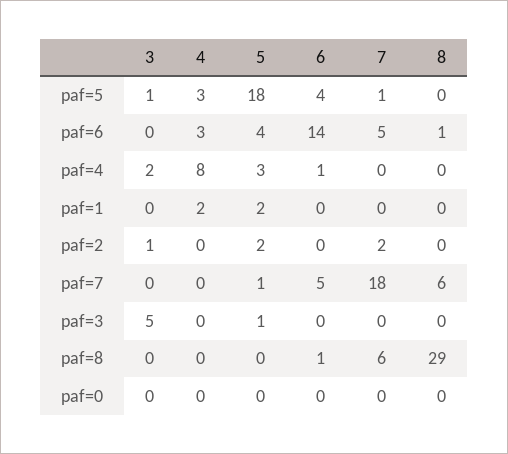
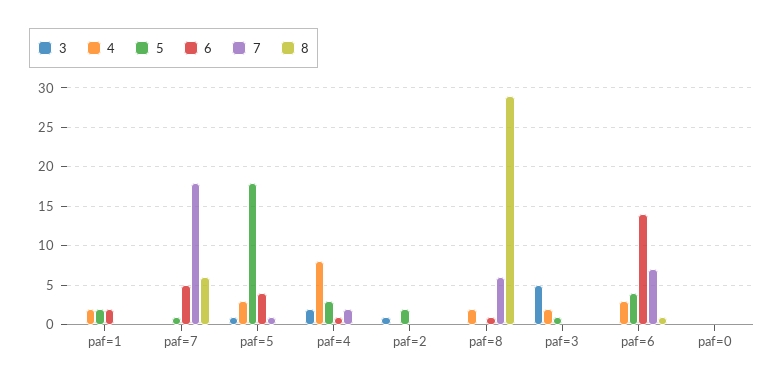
  {
    "3": {
      "paf=5": 1,
      "paf=6": 0,
      "paf=4": 2,
      "paf=1": 0,
      "paf=2": 1,
      "paf=7": 0,
      "paf=3": 5,
      "paf=8": 0,
      "paf=0": 0
    },
    "4": {
      "paf=5": 3,
      "paf=6": 3,
      "paf=4": 8,
      "paf=1": 2,
      "paf=2": 0,
      "paf=7": 0,
-     "paf=3": 0,
+     "paf=3": 2,
-     "paf=8": 0,
+     "paf=8": 2,
      "paf=0": 0
    },
    "5": {
      "paf=5": 18,
      "paf=6": 4,
      "paf=4": 3,
      "paf=1": 2,
      "paf=2": 2,
      "paf=7": 1,
      "paf=3": 1,
      "paf=8": 0,
      "paf=0": 0
    },
    "6": {
      "paf=5": 4,
      "paf=6": 14,
      "paf=4": 1,
-     "paf=1": 0,
+     "paf=1": 2,
      "paf=2": 0,
      "paf=7": 5,
      "paf=3": 0,
      "paf=8": 1,
      "paf=0": 0
    },
    "7": {
      "paf=5": 1,
-     "paf=6": 5,
+     "paf=6": 7,
-     "paf=4": 0,
+     "paf=4": 2,
      "paf=1": 0,
-     "paf=2": 2,
+     "paf=2": 0,
      "paf=7": 18,
      "paf=3": 0,
      "paf=8": 6,
      "paf=0": 0
    },
    "8": {
      "paf=5": 0,
      "paf=6": 1,
      "paf=4": 0,
      "paf=1": 0,
      "paf=2": 0,
      "paf=7": 6,
      "paf=3": 0,
      "paf=8": 29,
      "paf=0": 0
    }
  }

